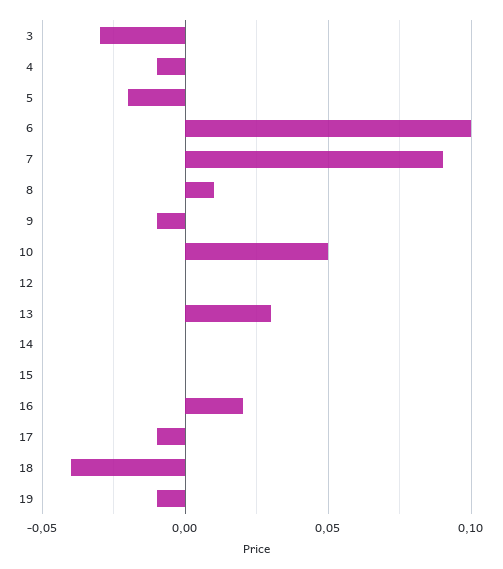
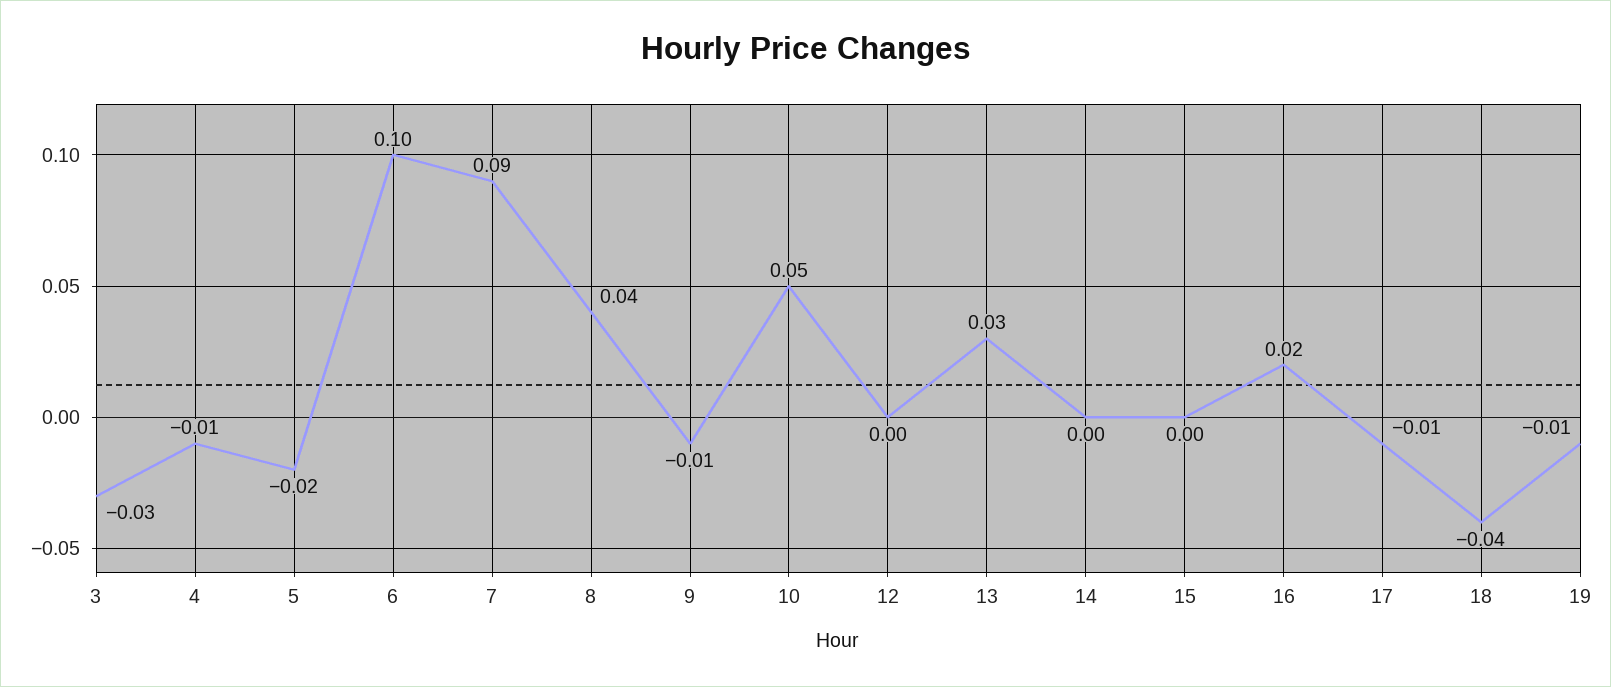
  {
    "3": -0.03,
    "4": -0.01,
    "5": -0.02,
    "6": 0.1,
    "7": 0.09,
-   "8": 0.01,
+   "8": 0.04,
    "9": -0.01,
    "10": 0.05,
    "12": 0,
    "13": 0.03,
    "14": 0,
    "15": 0,
    "16": 0.02,
    "17": -0.01,
    "18": -0.04,
    "19": -0.01
  }

